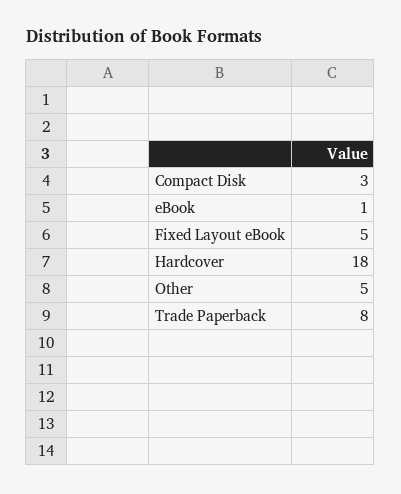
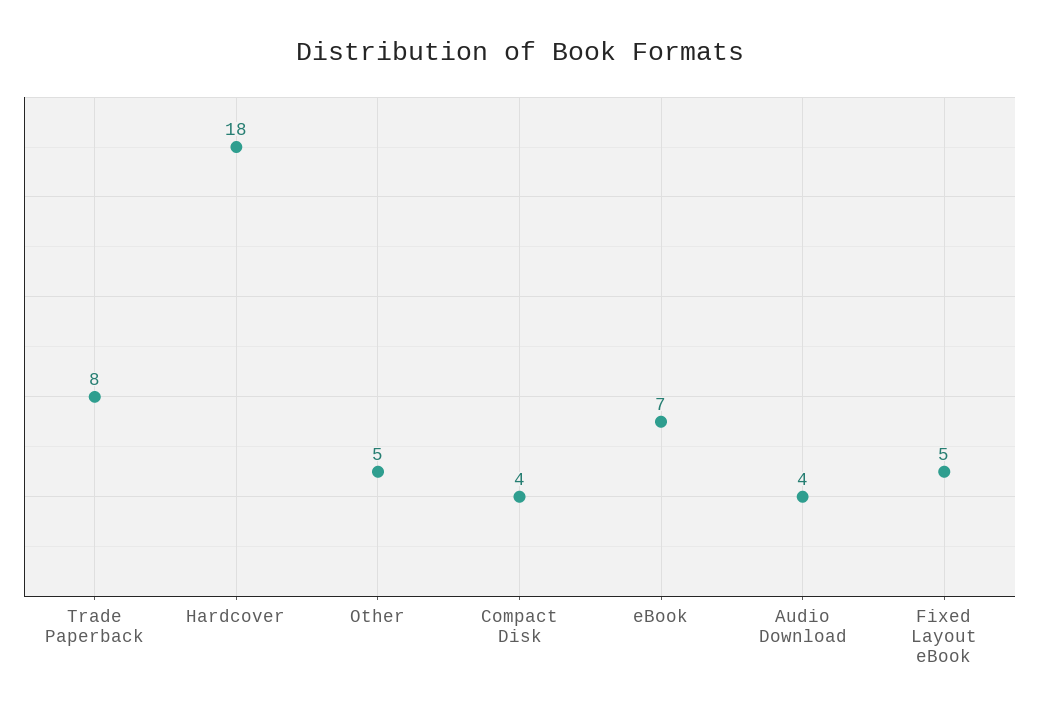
  {
-   "Compact Disk": 3,
+   "Compact Disk": 4,
-   "eBook": 1,
+   "eBook": 7,
    "Fixed Layout eBook": 5,
    "Hardcover": 18,
    "Other": 5,
-   "Trade Paperback": 8
+   "Trade Paperback": 8,
+   "Audio Download": 4
  }

